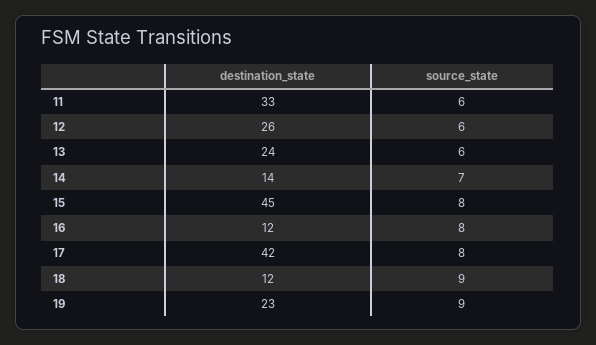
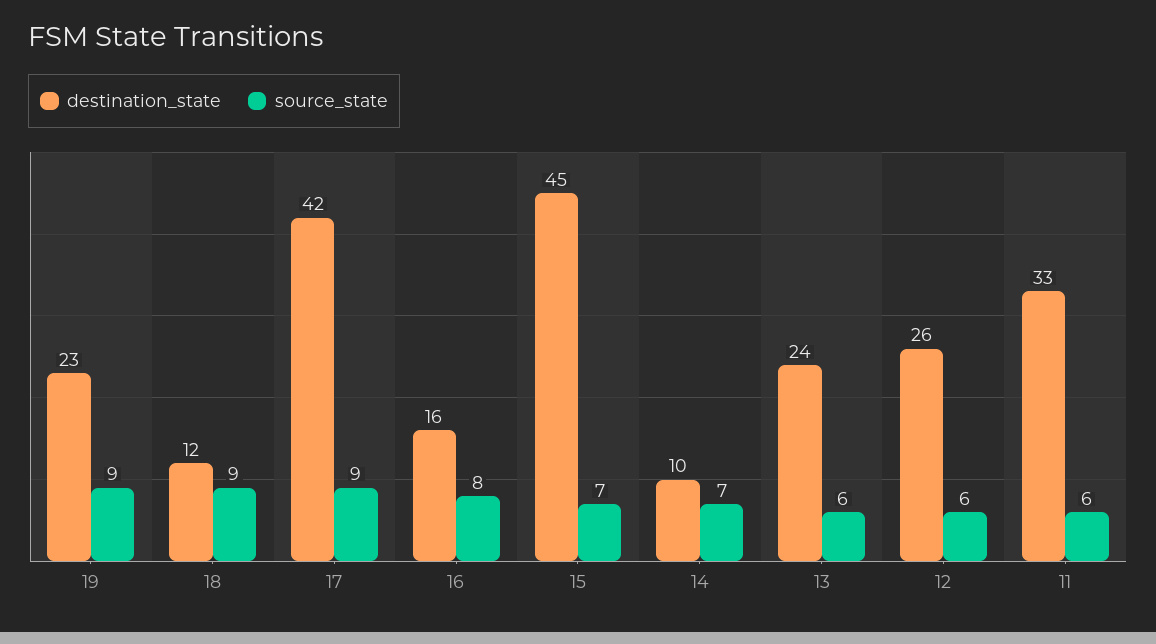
  {
    "destination_state": {
      "11": 33,
      "12": 26,
      "13": 24,
-     "14": 14,
+     "14": 10,
      "15": 45,
-     "16": 12,
+     "16": 16,
      "17": 42,
      "18": 12,
      "19": 23
    },
    "source_state": {
      "11": 6,
      "12": 6,
      "13": 6,
      "14": 7,
-     "15": 8,
+     "15": 7,
      "16": 8,
-     "17": 8,
+     "17": 9,
      "18": 9,
      "19": 9
    }
  }

